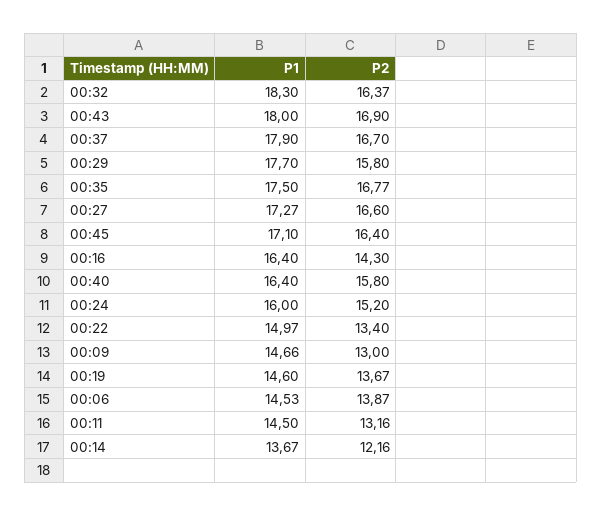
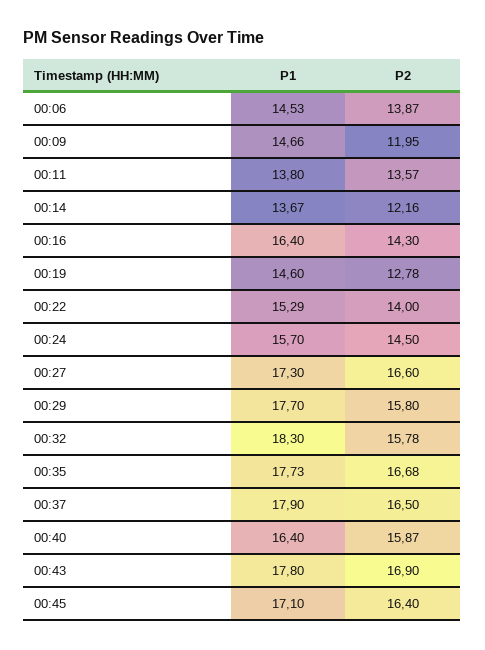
  {
    "P1": {
      "00:32": 18.3,
-     "00:43": 18,
+     "00:43": 17.8,
      "00:37": 17.9,
      "00:29": 17.7,
-     "00:35": 17.5,
+     "00:35": 17.73,
-     "00:27": 17.27,
+     "00:27": 17.3,
      "00:45": 17.1,
      "00:16": 16.4,
      "00:40": 16.4,
-     "00:24": 16,
+     "00:24": 15.7,
-     "00:22": 14.97,
+     "00:22": 15.29,
      "00:09": 14.66,
      "00:19": 14.6,
      "00:06": 14.53,
-     "00:11": 14.5,
+     "00:11": 13.8,
      "00:14": 13.67
    },
    "P2": {
-     "00:32": 16.37,
+     "00:32": 15.78,
      "00:43": 16.9,
-     "00:37": 16.7,
+     "00:37": 16.5,
      "00:29": 15.8,
-     "00:35": 16.77,
+     "00:35": 16.68,
      "00:27": 16.6,
      "00:45": 16.4,
      "00:16": 14.3,
-     "00:40": 15.8,
+     "00:40": 15.87,
-     "00:24": 15.2,
+     "00:24": 14.5,
-     "00:22": 13.4,
+     "00:22": 14,
-     "00:09": 13,
+     "00:09": 11.95,
-     "00:19": 13.67,
+     "00:19": 12.78,
      "00:06": 13.87,
-     "00:11": 13.16,
+     "00:11": 13.57,
      "00:14": 12.16
    }
  }

